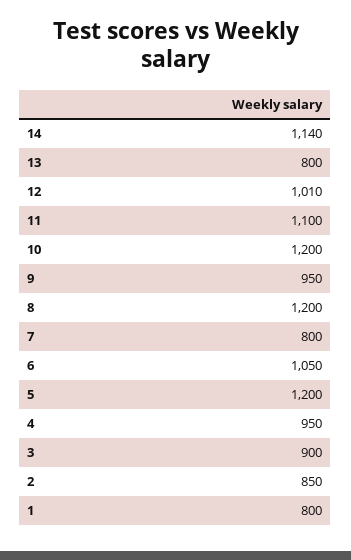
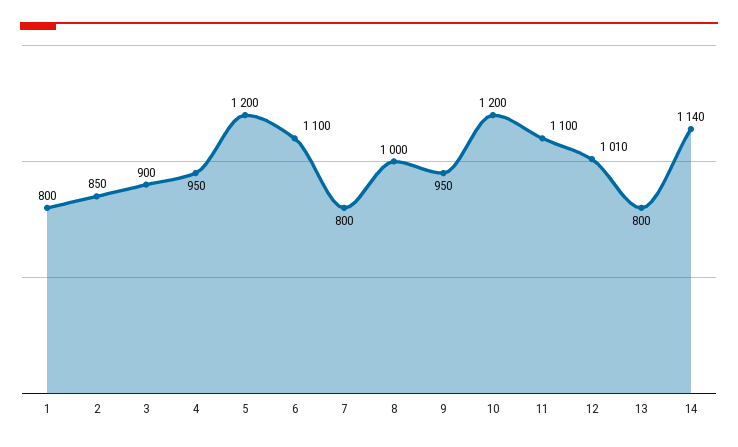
  {
    "14": 1140,
    "13": 800,
    "12": 1010,
    "11": 1100,
    "10": 1200,
    "9": 950,
-   "8": 1200,
+   "8": 1000,
    "7": 800,
-   "6": 1050,
+   "6": 1100,
    "5": 1200,
    "4": 950,
    "3": 900,
    "2": 850,
    "1": 800
  }

